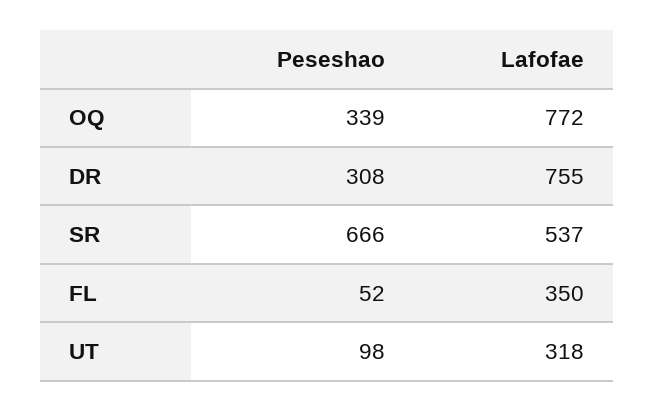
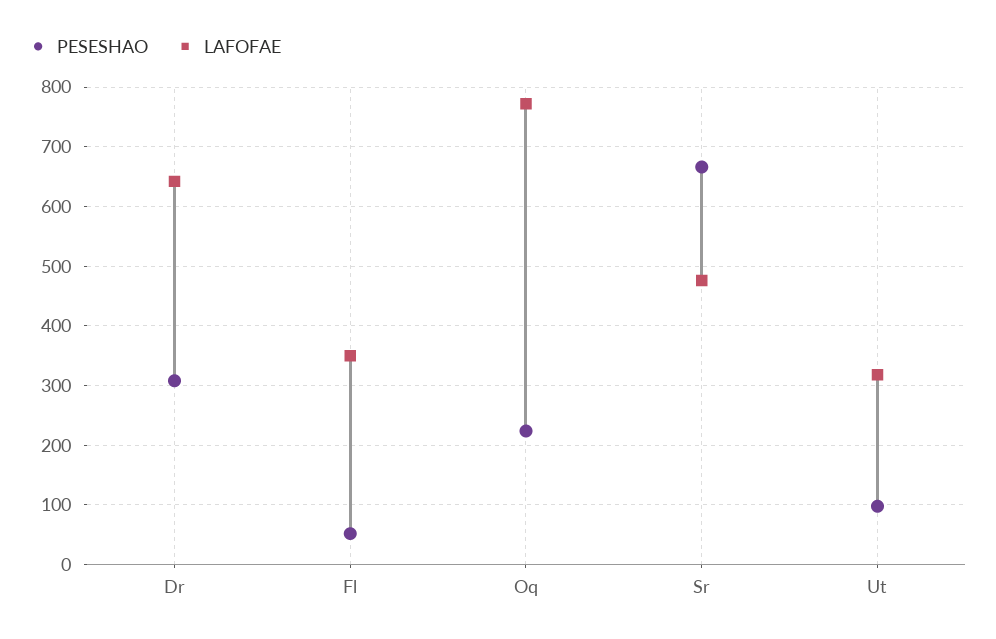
  {
    "Peseshao": {
-     "OQ": 339,
+     "OQ": 220,
      "DR": 308,
      "SR": 666,
      "FL": 52,
      "UT": 98
    },
    "Lafofae": {
      "OQ": 772,
-     "DR": 755,
+     "DR": 640,
-     "SR": 537,
+     "SR": 480,
      "FL": 350,
      "UT": 318
    }
  }

